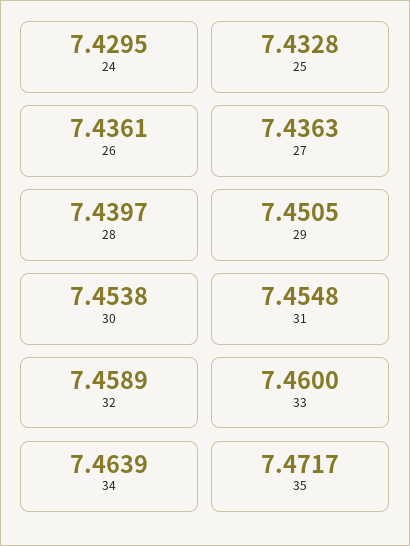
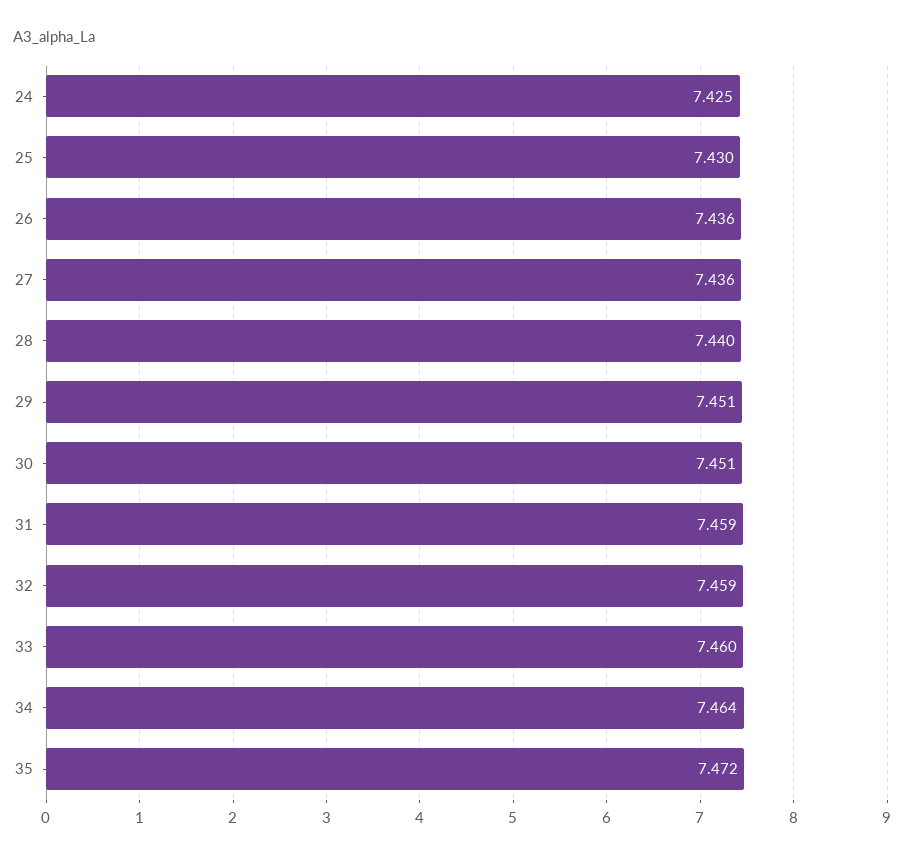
  {
-   "24": 7.4295,
+   "24": 7.425,
-   "25": 7.4328,
+   "25": 7.43,
    "26": 7.4361,
    "27": 7.4363,
    "28": 7.4397,
    "29": 7.4505,
-   "30": 7.4538,
+   "30": 7.451,
-   "31": 7.4548,
+   "31": 7.459,
    "32": 7.4589,
    "33": 7.46,
    "34": 7.4639,
    "35": 7.4717
  }

